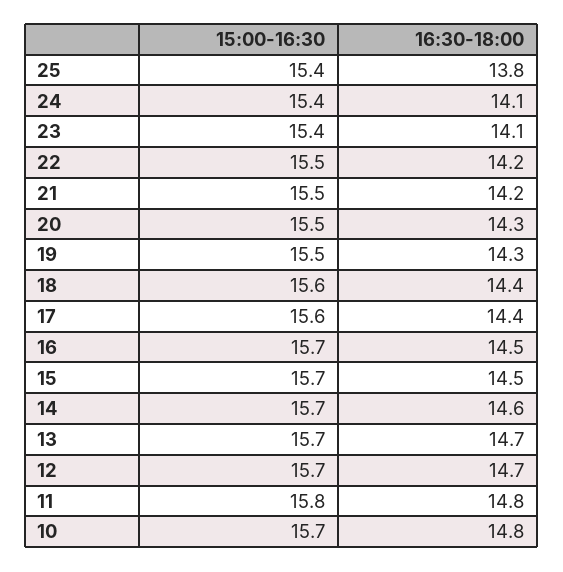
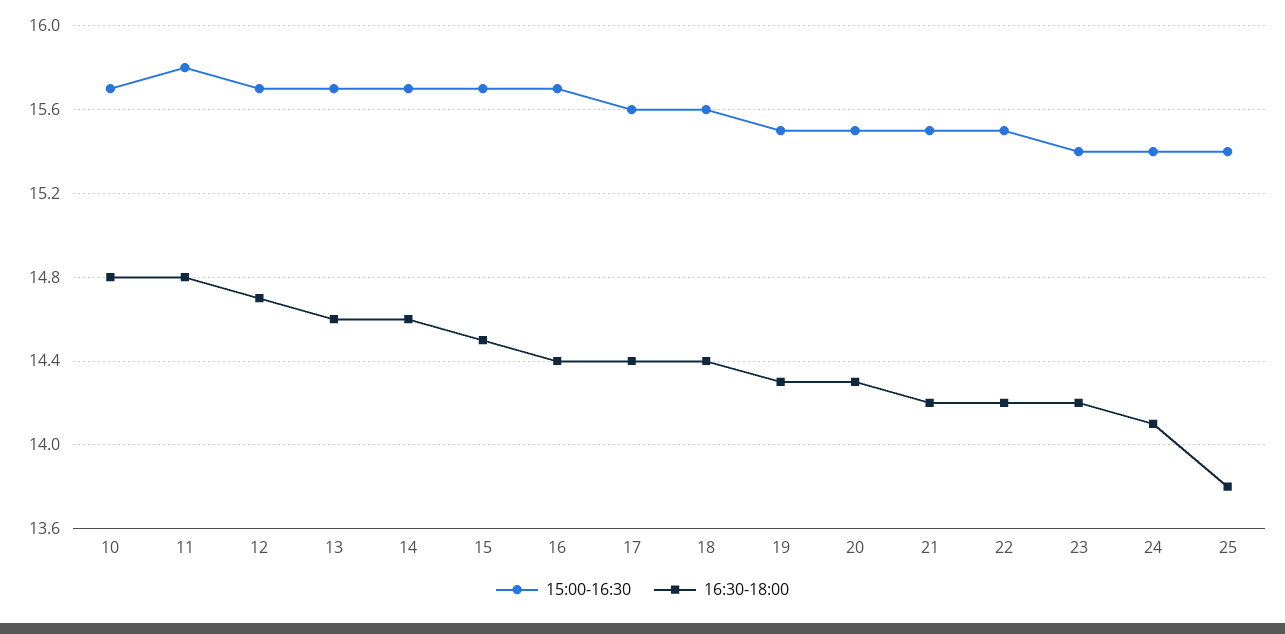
  {
    "15:00-16:30": {
      "25": 15.4,
      "24": 15.4,
      "23": 15.4,
      "22": 15.5,
      "21": 15.5,
      "20": 15.5,
      "19": 15.5,
      "18": 15.6,
      "17": 15.6,
      "16": 15.7,
      "15": 15.7,
      "14": 15.7,
      "13": 15.7,
      "12": 15.7,
      "11": 15.8,
      "10": 15.7
    },
    "16:30-18:00": {
      "25": 13.8,
      "24": 14.1,
-     "23": 14.1,
+     "23": 14.2,
      "22": 14.2,
      "21": 14.2,
      "20": 14.3,
      "19": 14.3,
      "18": 14.4,
      "17": 14.4,
-     "16": 14.5,
+     "16": 14.4,
      "15": 14.5,
      "14": 14.6,
-     "13": 14.7,
+     "13": 14.6,
      "12": 14.7,
      "11": 14.8,
      "10": 14.8
    }
  }

